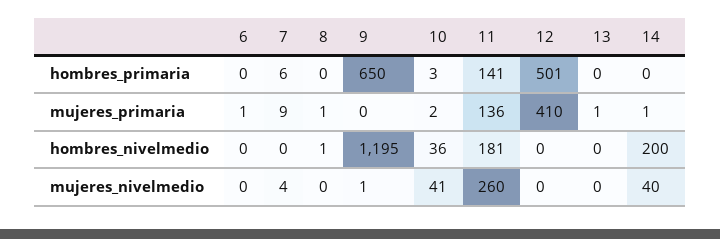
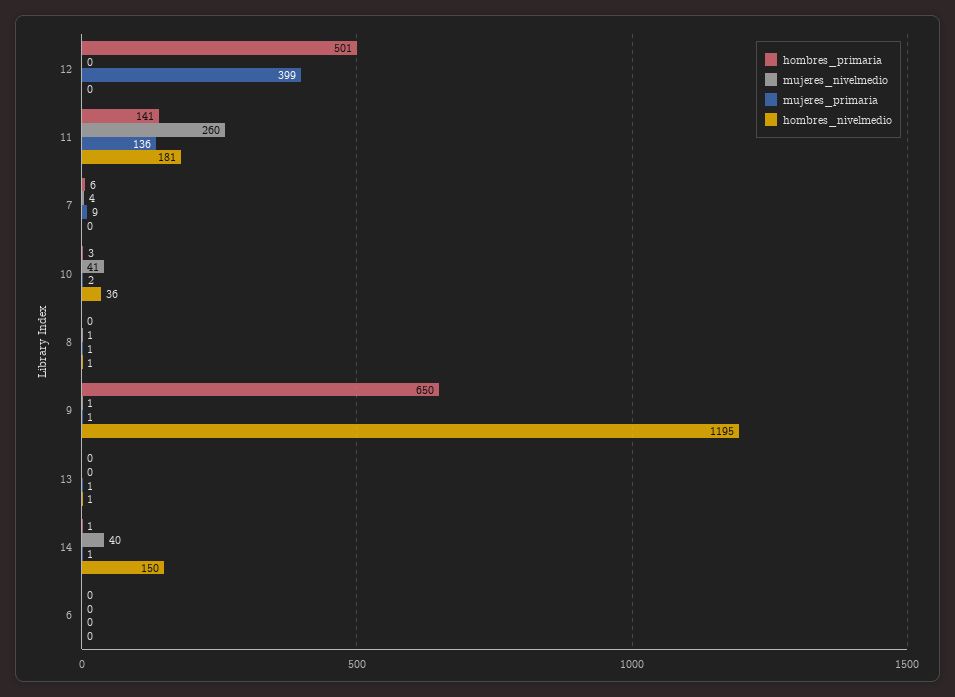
  {
    "hombres_primaria": {
      "6": 0,
      "7": 6,
      "8": 0,
      "9": 650,
      "10": 3,
      "11": 141,
      "12": 501,
      "13": 0,
-     "14": 0
+     "14": 1
    },
    "mujeres_primaria": {
-     "6": 1,
+     "6": 0,
      "7": 9,
      "8": 1,
-     "9": 0,
+     "9": 1,
      "10": 2,
      "11": 136,
-     "12": 410,
+     "12": 399,
      "13": 1,
      "14": 1
    },
    "hombres_nivelmedio": {
      "6": 0,
      "7": 0,
      "8": 1,
      "9": 1195,
      "10": 36,
      "11": 181,
      "12": 0,
-     "13": 0,
+     "13": 1,
-     "14": 200
+     "14": 150
    },
    "mujeres_nivelmedio": {
      "6": 0,
      "7": 4,
-     "8": 0,
+     "8": 1,
      "9": 1,
      "10": 41,
      "11": 260,
      "12": 0,
      "13": 0,
      "14": 40
    }
  }

